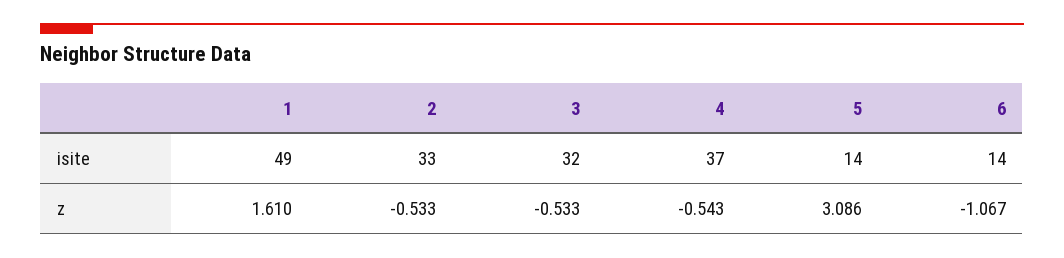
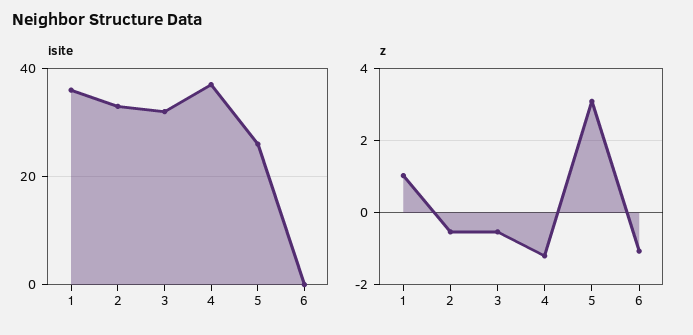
  {
    "isite": {
-     "1": 49,
+     "1": 35,
      "2": 33,
      "3": 32,
      "4": 37,
-     "5": 14,
+     "5": 25,
-     "6": 14
+     "6": 0
    },
    "z": {
-     "1": 1.61,
+     "1": 1,
      "2": -0.533,
      "3": -0.533,
-     "4": -0.543,
+     "4": -1.2,
      "5": 3.086,
      "6": -1.067
    }
  }

